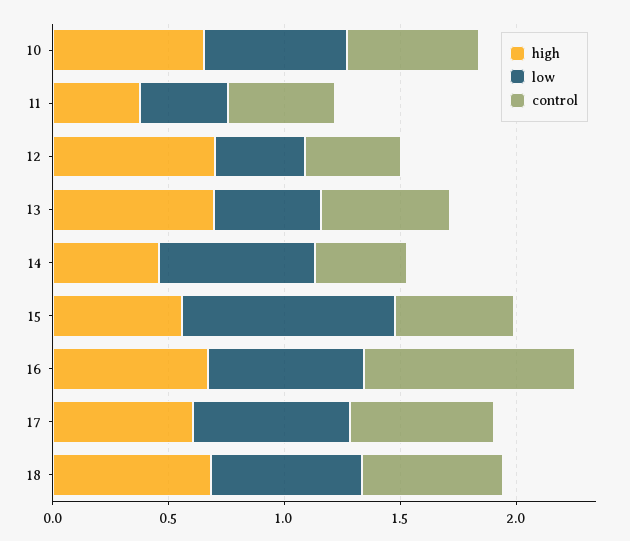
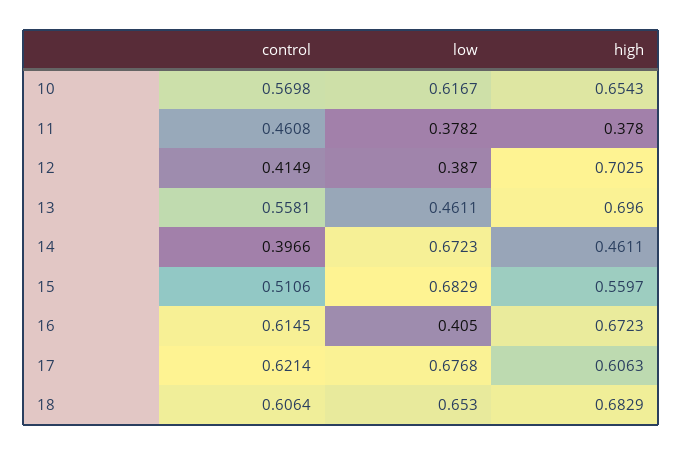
  {
    "high": {
      "10": 0.6543,
      "11": 0.378,
      "12": 0.7025,
      "13": 0.696,
      "14": 0.4611,
      "15": 0.5597,
      "16": 0.6723,
      "17": 0.6063,
      "18": 0.6829
    },
    "low": {
      "10": 0.6167,
      "11": 0.3782,
      "12": 0.387,
      "13": 0.4611,
      "14": 0.6723,
-     "15": 0.9,
+     "15": 0.6829,
-     "16": 0.7,
+     "16": 0.405,
      "17": 0.6768,
      "18": 0.653
    },
    "control": {
      "10": 0.5698,
      "11": 0.4608,
      "12": 0.4149,
      "13": 0.5581,
      "14": 0.3966,
      "15": 0.5106,
-     "16": 0.9,
+     "16": 0.6145,
      "17": 0.6214,
      "18": 0.6064
    }
  }

